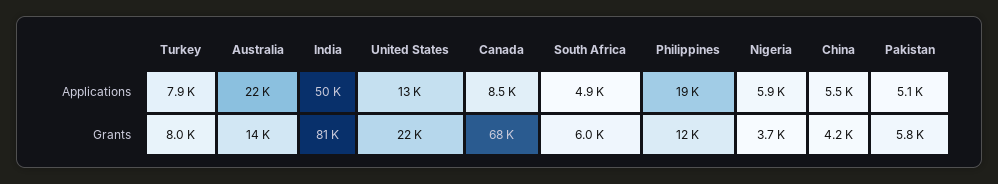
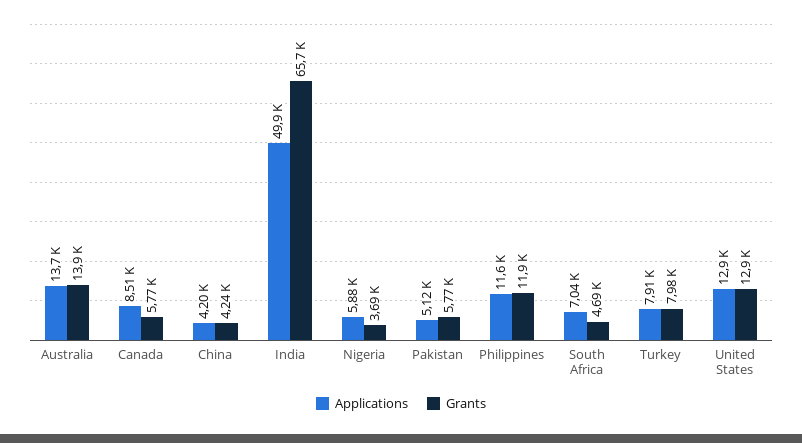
  {
    "Applications": {
      "Turkey": 7910,
-     "Australia": 22000,
+     "Australia": 13700,
      "India": 49900,
      "United States": 12900,
      "Canada": 8510,
-     "South Africa": 4900,
+     "South Africa": 7040,
-     "Philippines": 19000,
+     "Philippines": 11600,
      "Nigeria": 5880,
-     "China": 5500,
+     "China": 4200,
      "Pakistan": 5120
    },
    "Grants": {
      "Turkey": 7980,
      "Australia": 13900,
-     "India": 81000,
+     "India": 65700,
-     "United States": 22000,
+     "United States": 12900,
-     "Canada": 68000,
+     "Canada": 5770,
-     "South Africa": 6000,
+     "South Africa": 4690,
      "Philippines": 11900,
      "Nigeria": 3690,
      "China": 4240,
      "Pakistan": 5770
    }
  }

